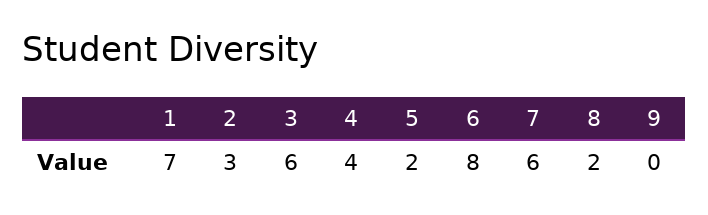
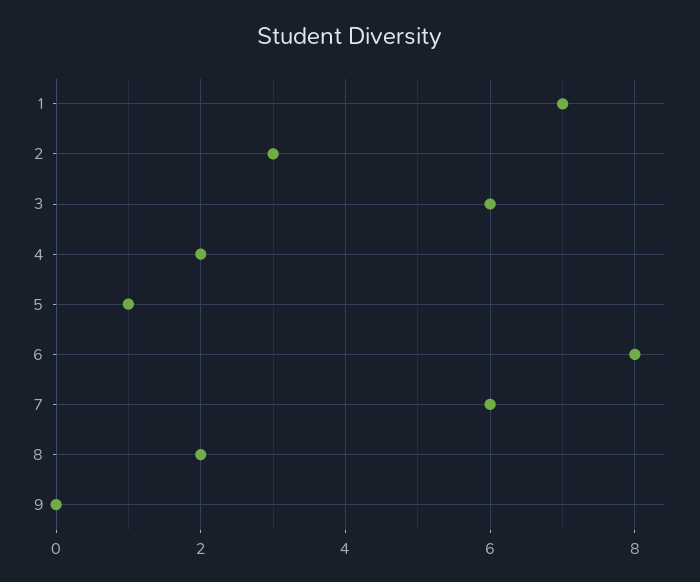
  {
    "1": 7,
    "2": 3,
    "3": 6,
-   "4": 4,
+   "4": 2,
-   "5": 2,
+   "5": 1,
    "6": 8,
    "7": 6,
    "8": 2,
    "9": 0
  }

